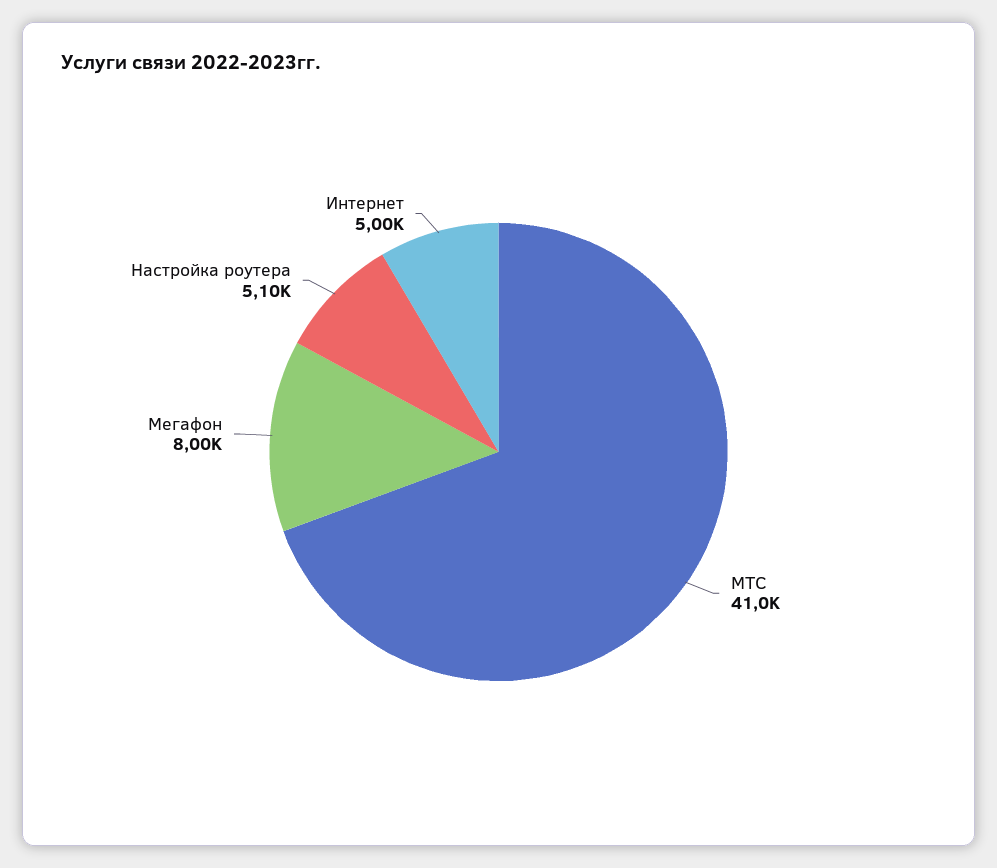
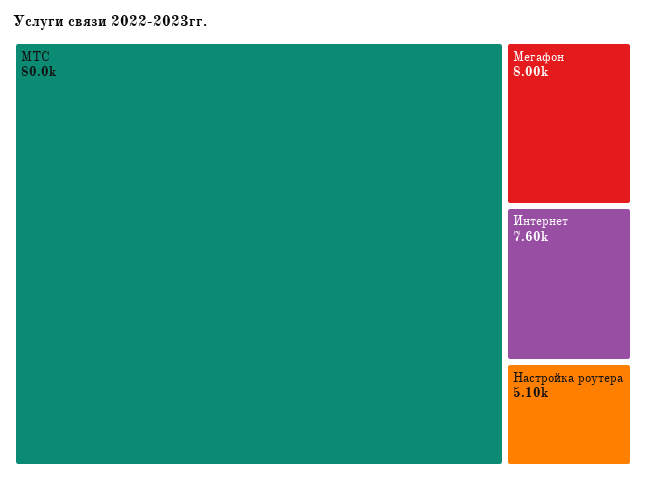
  {
-   "МТС": 41000,
+   "МТС": 80000,
    "Мегафон": 8000,
    "Настройка роутера": 5100,
-   "Интернет": 5000
+   "Интернет": 7600
  }

